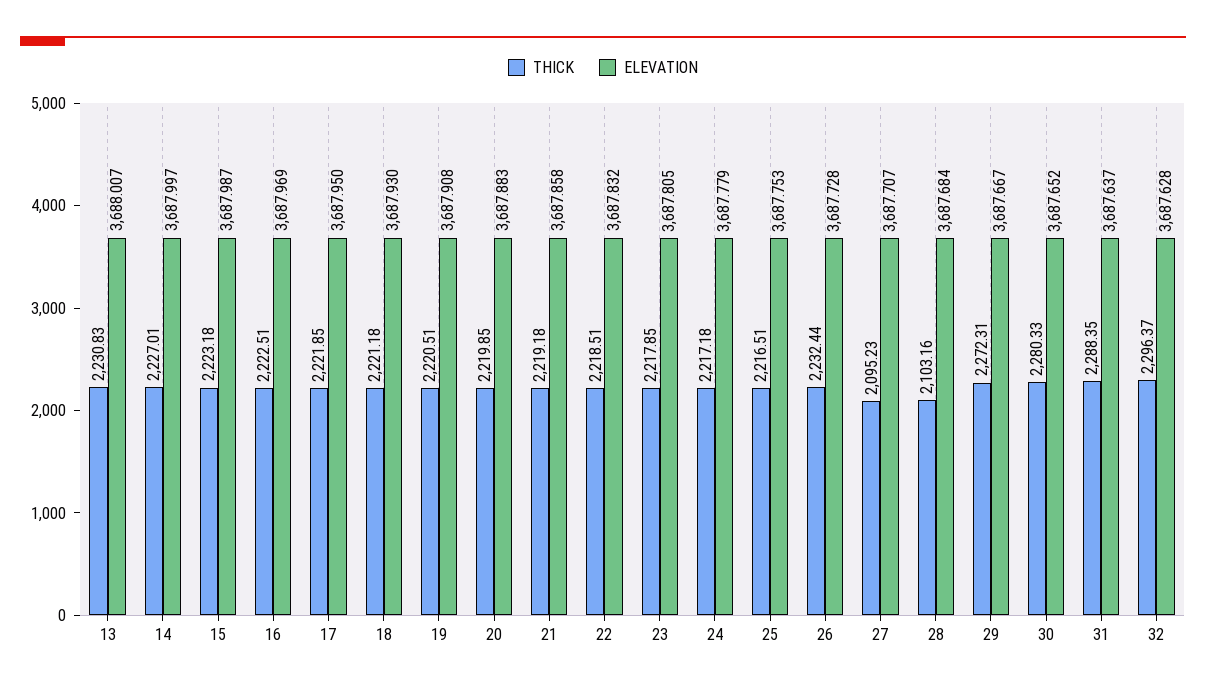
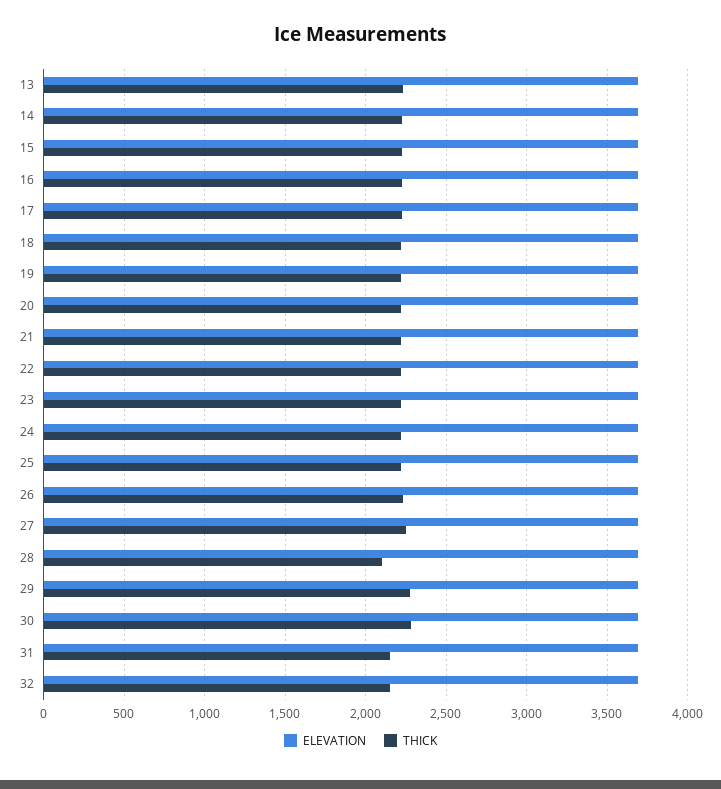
  {
    "THICK": {
      "13": 2230.83,
      "14": 2227.01,
      "15": 2223.18,
      "16": 2222.51,
      "17": 2221.85,
      "18": 2221.18,
      "19": 2220.51,
      "20": 2219.85,
      "21": 2219.18,
      "22": 2218.51,
      "23": 2217.85,
      "24": 2217.18,
      "25": 2216.51,
      "26": 2232.44,
-     "27": 2095.23,
+     "27": 2250,
      "28": 2103.16,
      "29": 2272.31,
      "30": 2280.33,
-     "31": 2288.35,
+     "31": 2150,
-     "32": 2296.37
+     "32": 2150
    },
    "ELEVATION": {
      "13": 3688.007,
      "14": 3687.997,
      "15": 3687.987,
      "16": 3687.969,
      "17": 3687.95,
      "18": 3687.93,
      "19": 3687.908,
      "20": 3687.883,
      "21": 3687.858,
      "22": 3687.832,
      "23": 3687.805,
      "24": 3687.779,
      "25": 3687.753,
      "26": 3687.728,
      "27": 3687.707,
      "28": 3687.684,
      "29": 3687.667,
      "30": 3687.652,
      "31": 3687.637,
      "32": 3687.628
    }
  }

